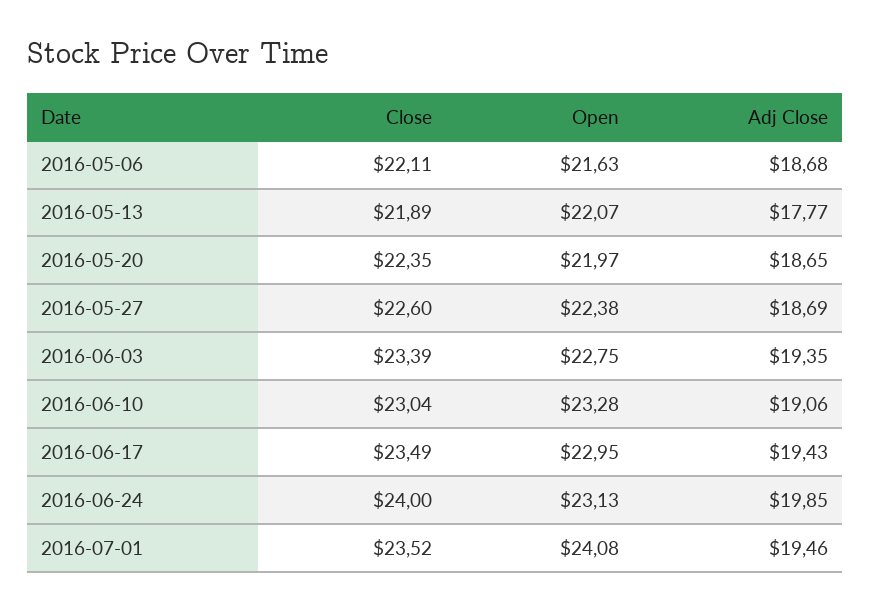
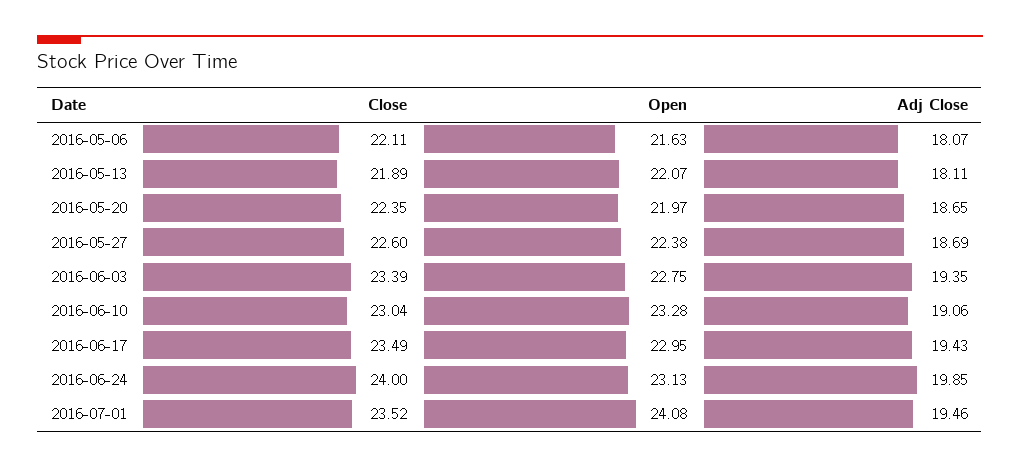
  {
    "Close": {
      "2016-05-06": 22.11,
      "2016-05-13": 21.89,
      "2016-05-20": 22.35,
      "2016-05-27": 22.6,
      "2016-06-03": 23.39,
      "2016-06-10": 23.04,
      "2016-06-17": 23.49,
      "2016-06-24": 24,
      "2016-07-01": 23.52
    },
    "Open": {
      "2016-05-06": 21.63,
      "2016-05-13": 22.07,
      "2016-05-20": 21.97,
      "2016-05-27": 22.38,
      "2016-06-03": 22.75,
      "2016-06-10": 23.28,
      "2016-06-17": 22.95,
      "2016-06-24": 23.13,
      "2016-07-01": 24.08
    },
    "Adj Close": {
-     "2016-05-06": 18.68,
+     "2016-05-06": 18.07,
-     "2016-05-13": 17.77,
+     "2016-05-13": 18.11,
      "2016-05-20": 18.65,
      "2016-05-27": 18.69,
      "2016-06-03": 19.35,
      "2016-06-10": 19.06,
      "2016-06-17": 19.43,
      "2016-06-24": 19.85,
      "2016-07-01": 19.46
    }
  }

